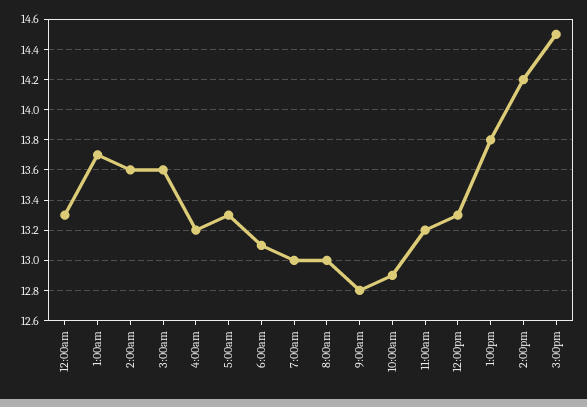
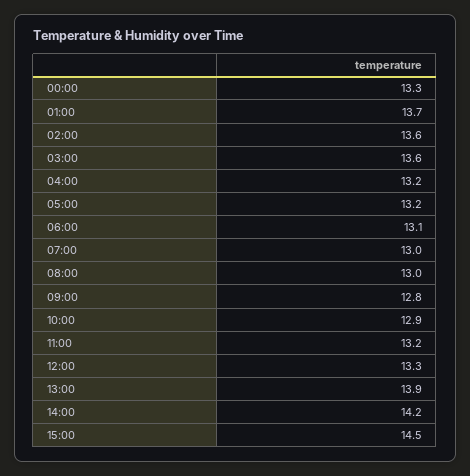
  {
    "12:00am": 13.3,
    "1:00am": 13.7,
    "2:00am": 13.6,
    "3:00am": 13.6,
    "4:00am": 13.2,
-   "5:00am": 13.3,
+   "5:00am": 13.2,
    "6:00am": 13.1,
    "7:00am": 13,
    "8:00am": 13,
    "9:00am": 12.8,
    "10:00am": 12.9,
    "11:00am": 13.2,
    "12:00pm": 13.3,
-   "1:00pm": 13.8,
+   "1:00pm": 13.9,
    "2:00pm": 14.2,
    "3:00pm": 14.5
  }

